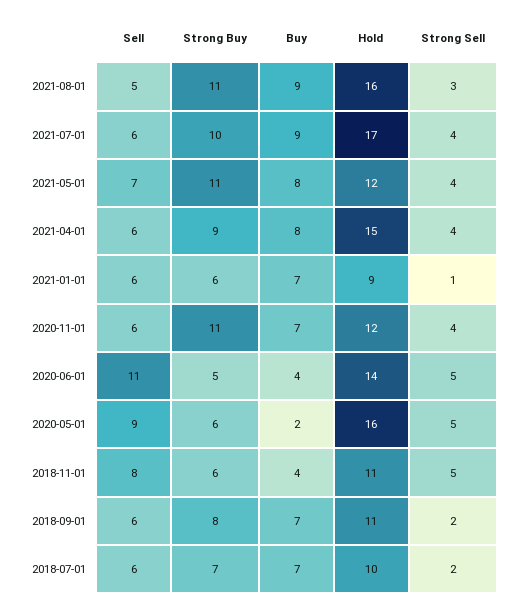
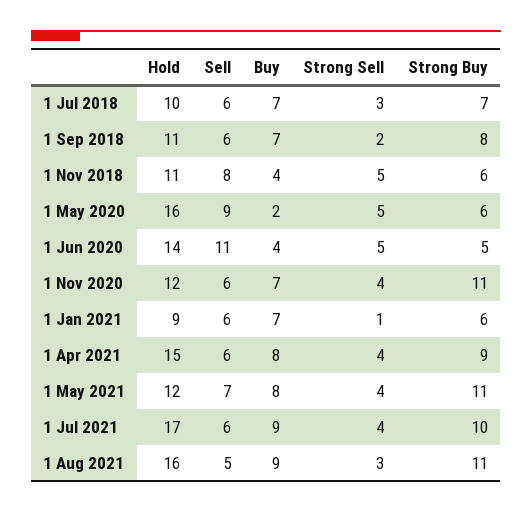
  {
    "Sell": {
      "2021-08-01": 5,
      "2021-07-01": 6,
      "2021-05-01": 7,
      "2021-04-01": 6,
      "2021-01-01": 6,
      "2020-11-01": 6,
      "2020-06-01": 11,
      "2020-05-01": 9,
      "2018-11-01": 8,
      "2018-09-01": 6,
      "2018-07-01": 6
    },
    "Strong Buy": {
      "2021-08-01": 11,
      "2021-07-01": 10,
      "2021-05-01": 11,
      "2021-04-01": 9,
      "2021-01-01": 6,
      "2020-11-01": 11,
      "2020-06-01": 5,
      "2020-05-01": 6,
      "2018-11-01": 6,
      "2018-09-01": 8,
      "2018-07-01": 7
    },
    "Buy": {
      "2021-08-01": 9,
      "2021-07-01": 9,
      "2021-05-01": 8,
      "2021-04-01": 8,
      "2021-01-01": 7,
      "2020-11-01": 7,
      "2020-06-01": 4,
      "2020-05-01": 2,
      "2018-11-01": 4,
      "2018-09-01": 7,
      "2018-07-01": 7
    },
    "Hold": {
      "2021-08-01": 16,
      "2021-07-01": 17,
      "2021-05-01": 12,
      "2021-04-01": 15,
      "2021-01-01": 9,
      "2020-11-01": 12,
      "2020-06-01": 14,
      "2020-05-01": 16,
      "2018-11-01": 11,
      "2018-09-01": 11,
      "2018-07-01": 10
    },
    "Strong Sell": {
      "2021-08-01": 3,
      "2021-07-01": 4,
      "2021-05-01": 4,
      "2021-04-01": 4,
      "2021-01-01": 1,
      "2020-11-01": 4,
      "2020-06-01": 5,
      "2020-05-01": 5,
      "2018-11-01": 5,
      "2018-09-01": 2,
-     "2018-07-01": 2
+     "2018-07-01": 3
    }
  }

